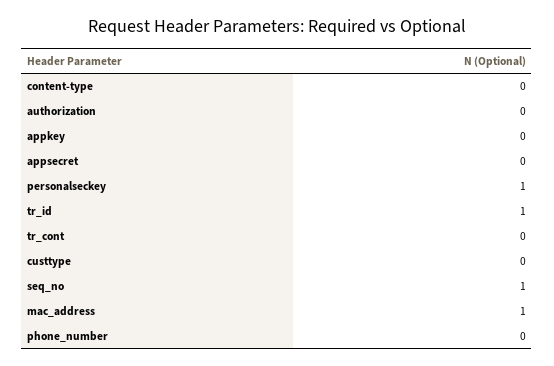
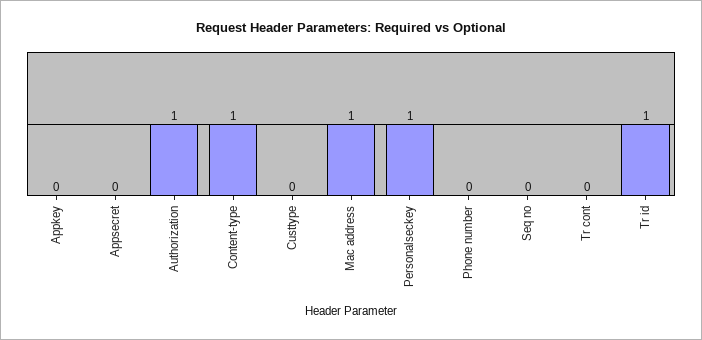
  {
-   "content-type": 0,
+   "content-type": 1,
-   "authorization": 0,
+   "authorization": 1,
    "appkey": 0,
    "appsecret": 0,
    "personalseckey": 1,
    "tr_id": 1,
    "tr_cont": 0,
    "custtype": 0,
-   "seq_no": 1,
+   "seq_no": 0,
    "mac_address": 1,
    "phone_number": 0
  }

